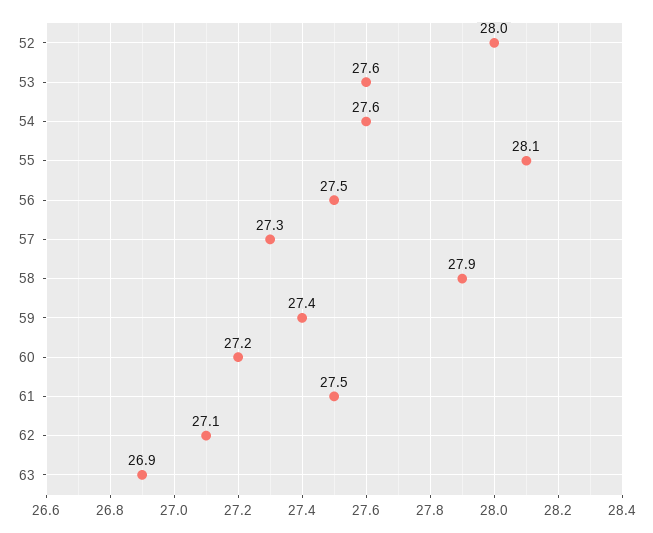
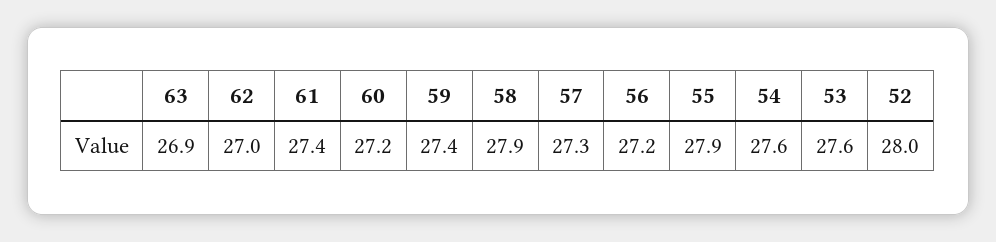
  {
    "52": 28,
    "53": 27.6,
    "54": 27.6,
-   "55": 28.1,
+   "55": 27.9,
-   "56": 27.5,
+   "56": 27.2,
    "57": 27.3,
    "58": 27.9,
    "59": 27.4,
    "60": 27.2,
-   "61": 27.5,
+   "61": 27.4,
-   "62": 27.1,
+   "62": 27,
    "63": 26.9
  }

